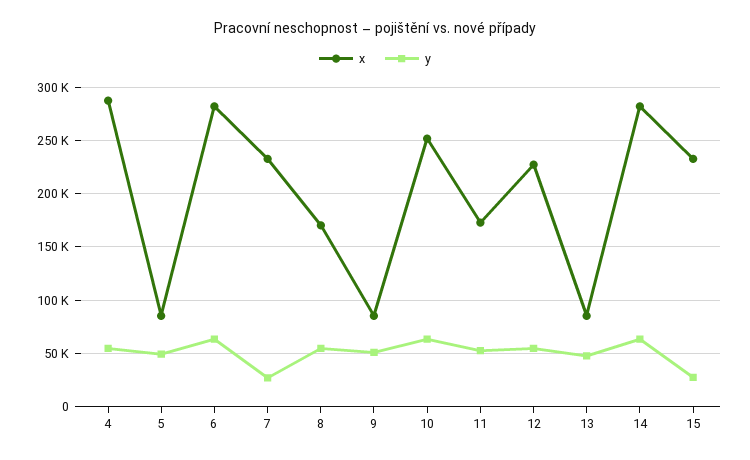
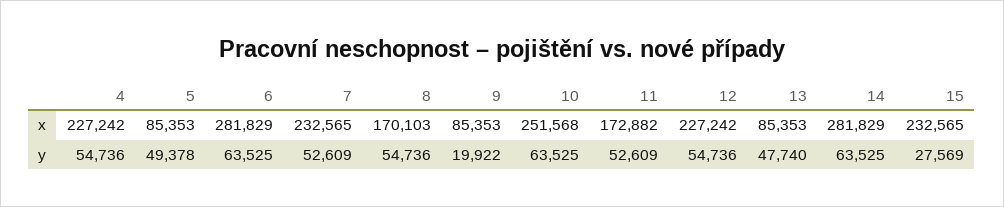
  {
    "x": {
-     "4": 290000,
+     "4": 227242,
      "5": 85353,
      "6": 281829,
      "7": 232565,
      "8": 170103,
      "9": 85353,
      "10": 251568,
      "11": 172882,
      "12": 227242,
      "13": 85353,
      "14": 281829,
      "15": 232565
    },
    "y": {
      "4": 54736,
      "5": 49378,
      "6": 63525,
-     "7": 30000,
+     "7": 52609,
      "8": 54736,
-     "9": 50000,
+     "9": 19922,
      "10": 63525,
      "11": 52609,
      "12": 54736,
      "13": 47740,
      "14": 63525,
      "15": 27569
    }
  }

